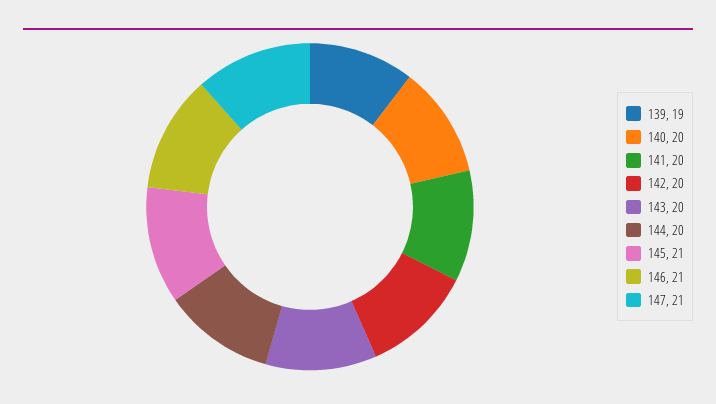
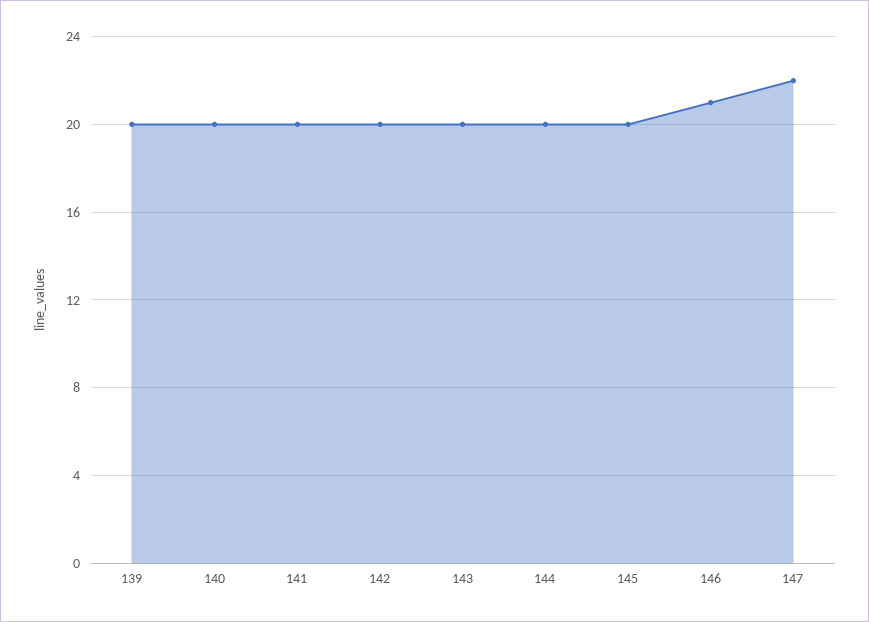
  {
-   "139": 19,
+   "139": 20,
    "140": 20,
    "141": 20,
    "142": 20,
    "143": 20,
    "144": 20,
-   "145": 21,
+   "145": 20,
    "146": 21,
-   "147": 21
+   "147": 22
  }

